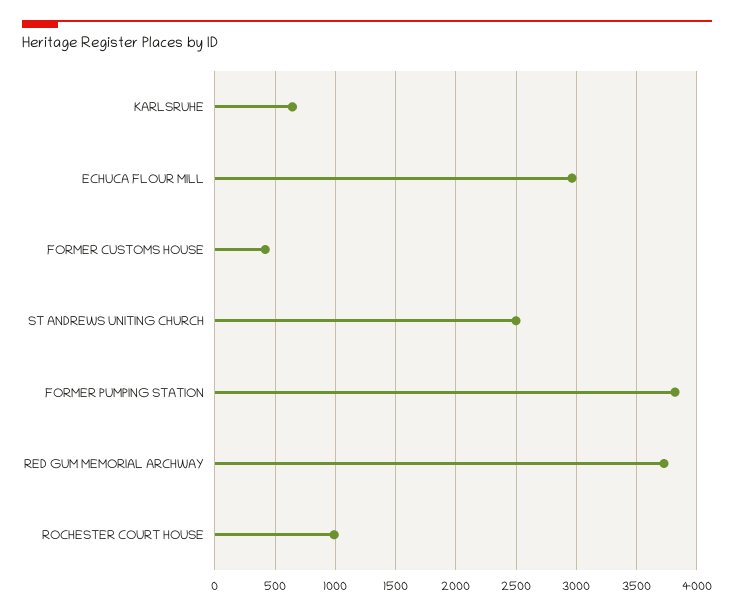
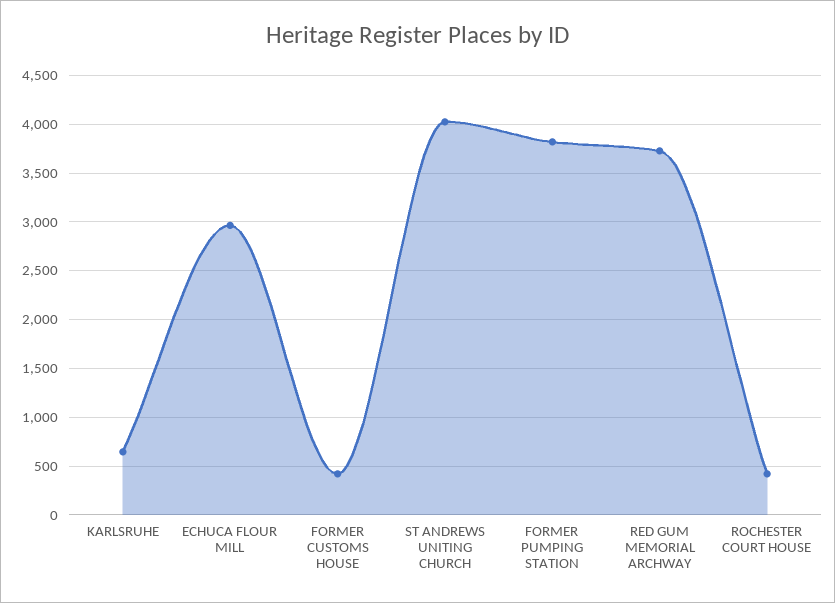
  {
    "KARLSRUHE": 650,
    "ECHUCA FLOUR MILL": 2950,
    "FORMER CUSTOMS HOUSE": 400,
-   "ST ANDREWS UNITING CHURCH": 2500,
+   "ST ANDREWS UNITING CHURCH": 4000,
    "FORMER PUMPING STATION": 3800,
    "RED GUM MEMORIAL ARCHWAY": 3750,
-   "ROCHESTER COURT HOUSE": 1000
+   "ROCHESTER COURT HOUSE": 400
  }

